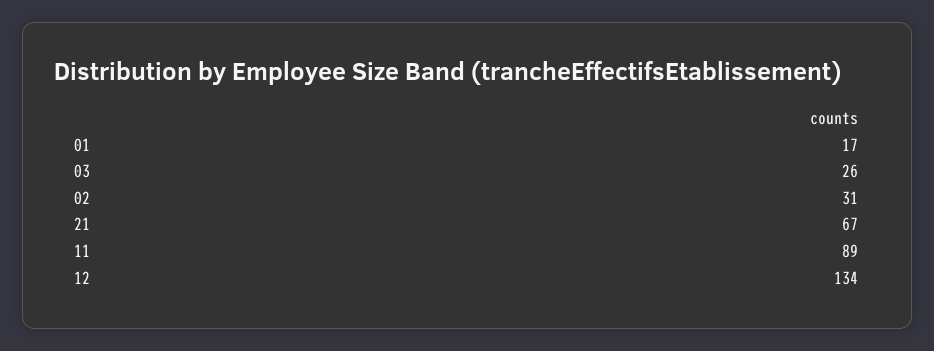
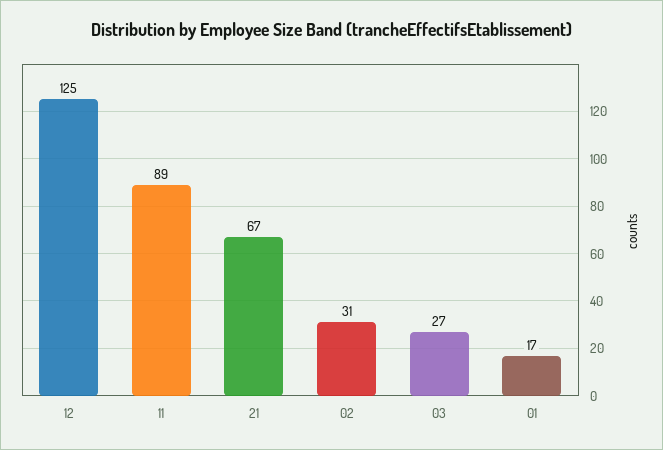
  {
    "01": 17,
-   "03": 26,
+   "03": 27,
    "02": 31,
    "21": 67,
    "11": 89,
-   "12": 134
+   "12": 125
  }

